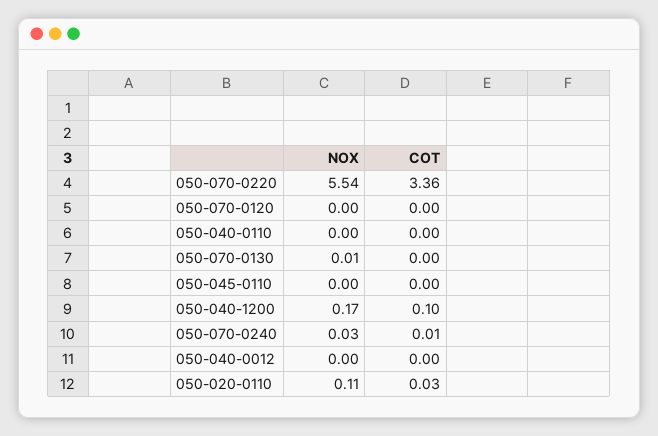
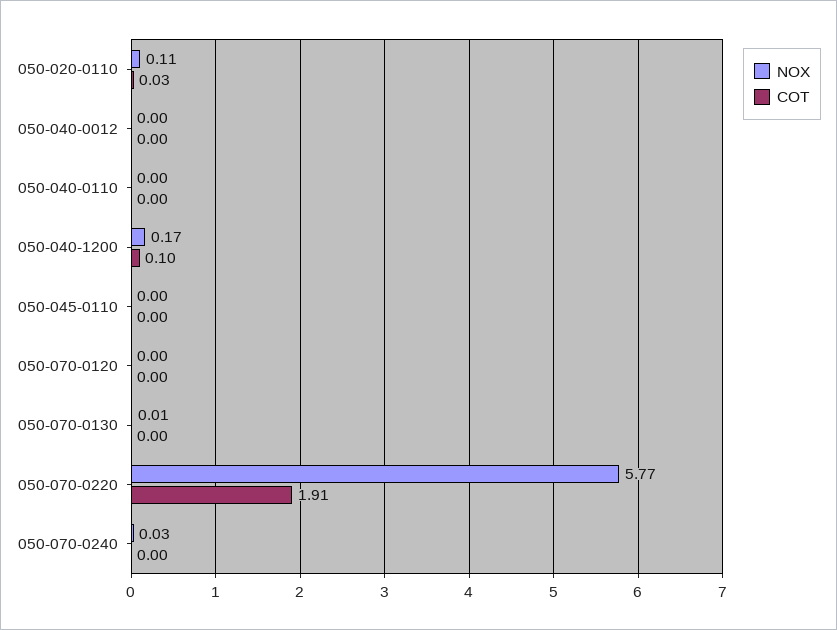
  {
    "NOX": {
-     "050-070-0220": 5.54,
+     "050-070-0220": 5.77,
      "050-070-0120": 0,
      "050-040-0110": 0,
      "050-070-0130": 0.01,
      "050-045-0110": 0,
      "050-040-1200": 0.17,
      "050-070-0240": 0.03,
      "050-040-0012": 0,
      "050-020-0110": 0.11
    },
    "COT": {
-     "050-070-0220": 3.36,
+     "050-070-0220": 1.91,
      "050-070-0120": 0,
      "050-040-0110": 0,
      "050-070-0130": 0,
      "050-045-0110": 0,
      "050-040-1200": 0.1,
-     "050-070-0240": 0.01,
+     "050-070-0240": 0,
      "050-040-0012": 0,
      "050-020-0110": 0.03
    }
  }

